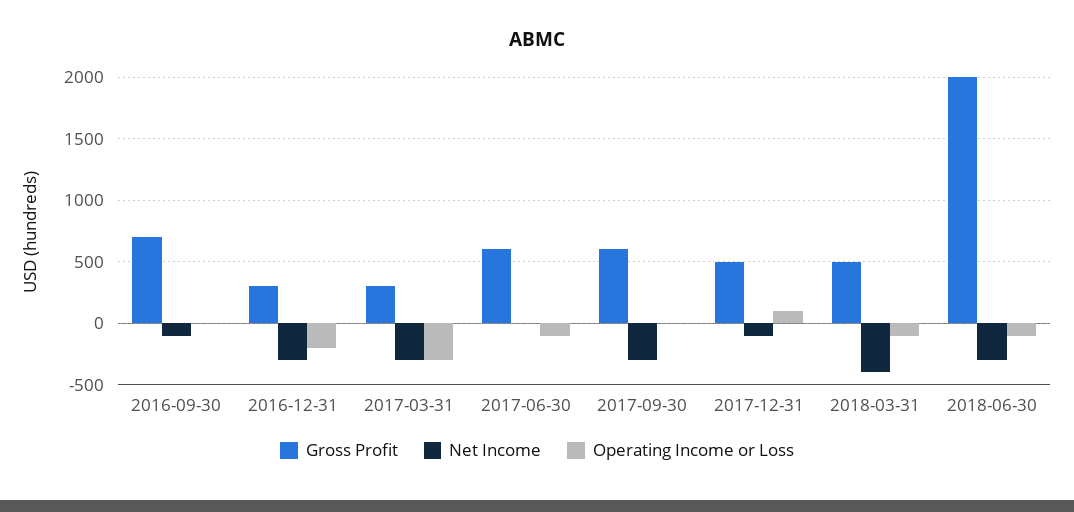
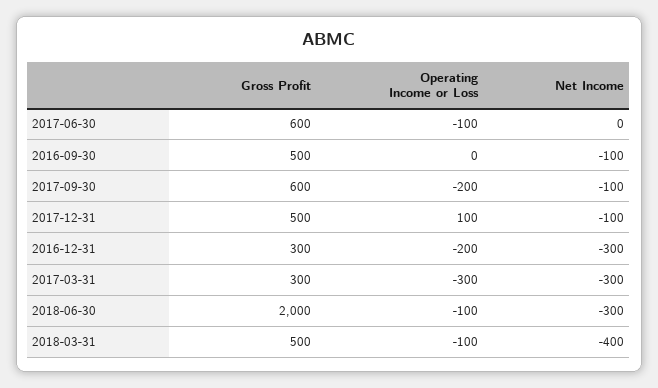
  {
    "Gross Profit": {
-     "2016-09-30": 700,
+     "2016-09-30": 500,
      "2016-12-31": 300,
      "2017-03-31": 300,
      "2017-06-30": 600,
      "2017-09-30": 600,
      "2017-12-31": 500,
      "2018-03-31": 500,
      "2018-06-30": 2000
    },
    "Net Income": {
      "2016-09-30": -100,
      "2016-12-31": -300,
      "2017-03-31": -300,
      "2017-06-30": 0,
-     "2017-09-30": -300,
+     "2017-09-30": -100,
      "2017-12-31": -100,
      "2018-03-31": -400,
      "2018-06-30": -300
    },
    "Operating Income or Loss": {
      "2016-09-30": 0,
      "2016-12-31": -200,
      "2017-03-31": -300,
      "2017-06-30": -100,
-     "2017-09-30": 0,
+     "2017-09-30": -200,
      "2017-12-31": 100,
      "2018-03-31": -100,
      "2018-06-30": -100
    }
  }

